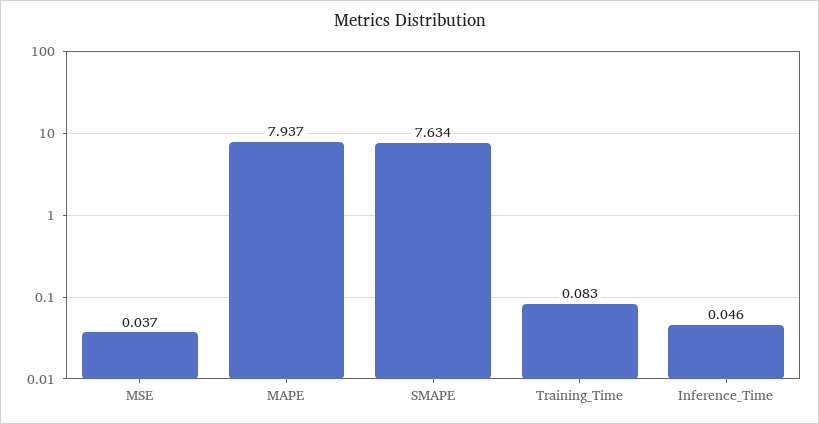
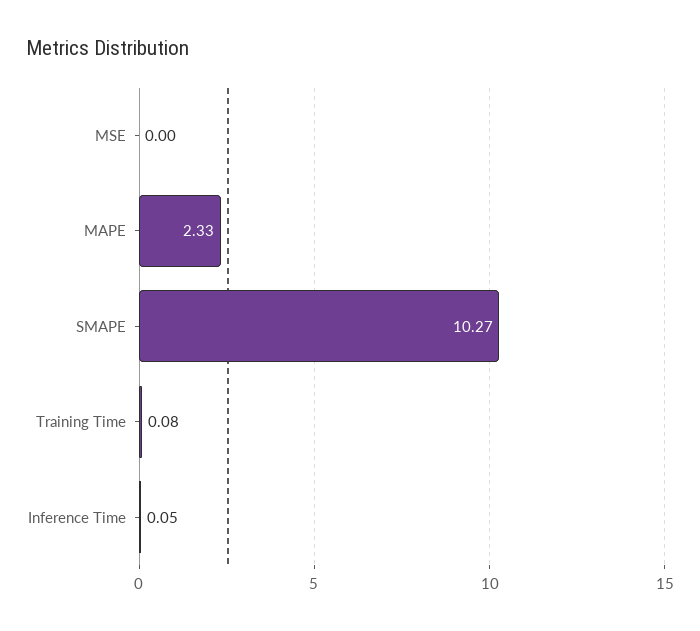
  {
-   "MSE": 0.037,
+   "MSE": 0,
-   "MAPE": 7.937,
+   "MAPE": 2.33,
-   "SMAPE": 7.634,
+   "SMAPE": 10.27,
    "Training_Time": 0.083,
    "Inference_Time": 0.046
  }

